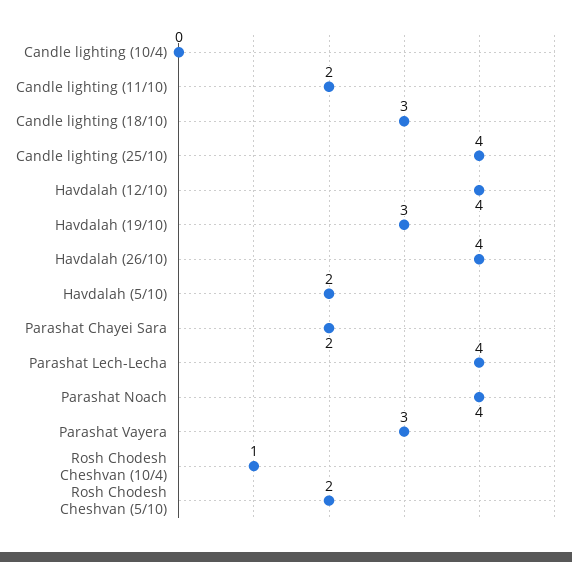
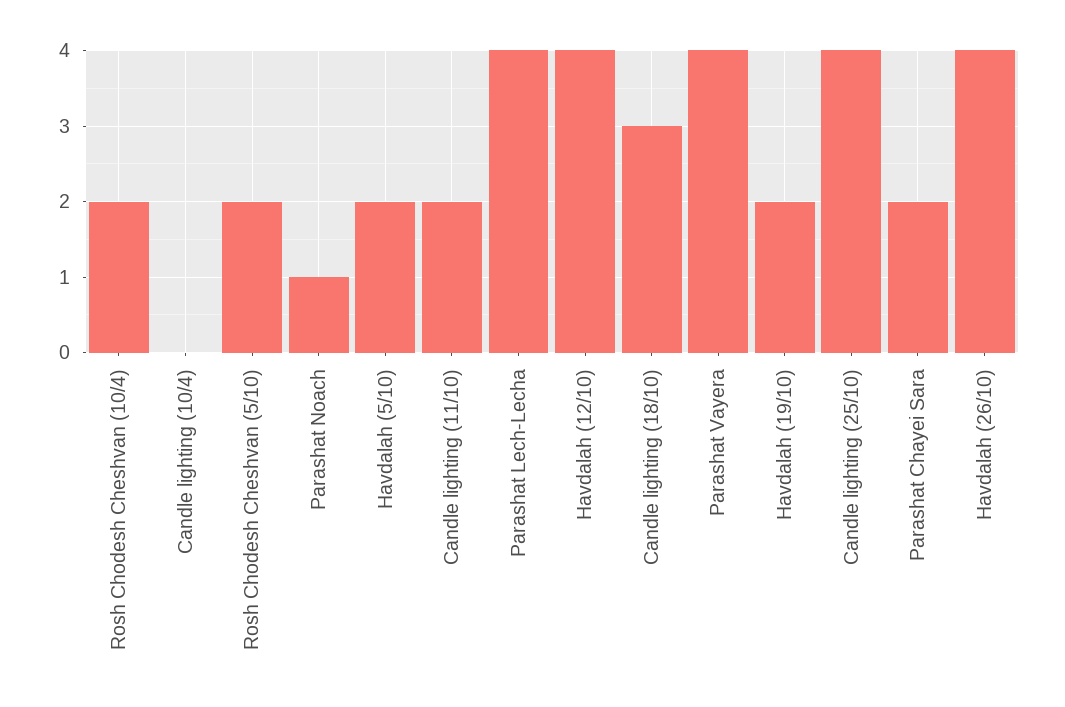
  {
    "Candle lighting (10/4)": 0,
    "Candle lighting (11/10)": 2,
    "Candle lighting (18/10)": 3,
    "Candle lighting (25/10)": 4,
    "Havdalah (12/10)": 4,
-   "Havdalah (19/10)": 3,
+   "Havdalah (19/10)": 2,
    "Havdalah (26/10)": 4,
    "Havdalah (5/10)": 2,
    "Parashat Chayei Sara": 2,
    "Parashat Lech-Lecha": 4,
-   "Parashat Noach": 4,
+   "Parashat Noach": 1,
-   "Parashat Vayera": 3,
+   "Parashat Vayera": 4,
-   "Rosh Chodesh Cheshvan (10/4)": 1,
+   "Rosh Chodesh Cheshvan (10/4)": 2,
    "Rosh Chodesh Cheshvan (5/10)": 2
  }

